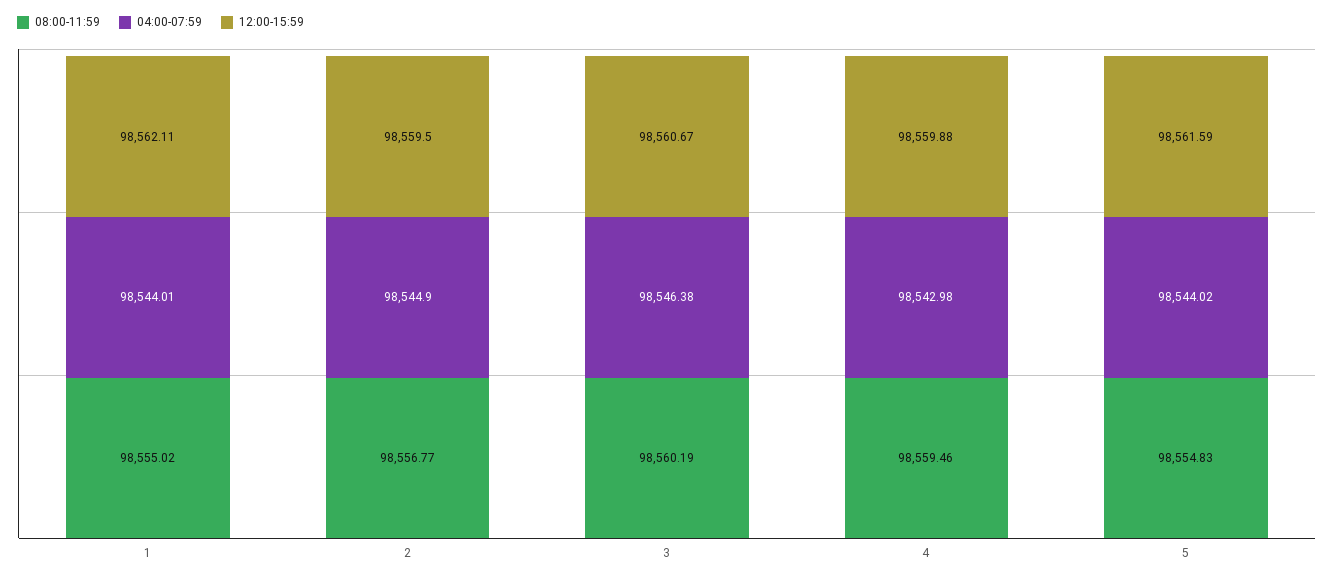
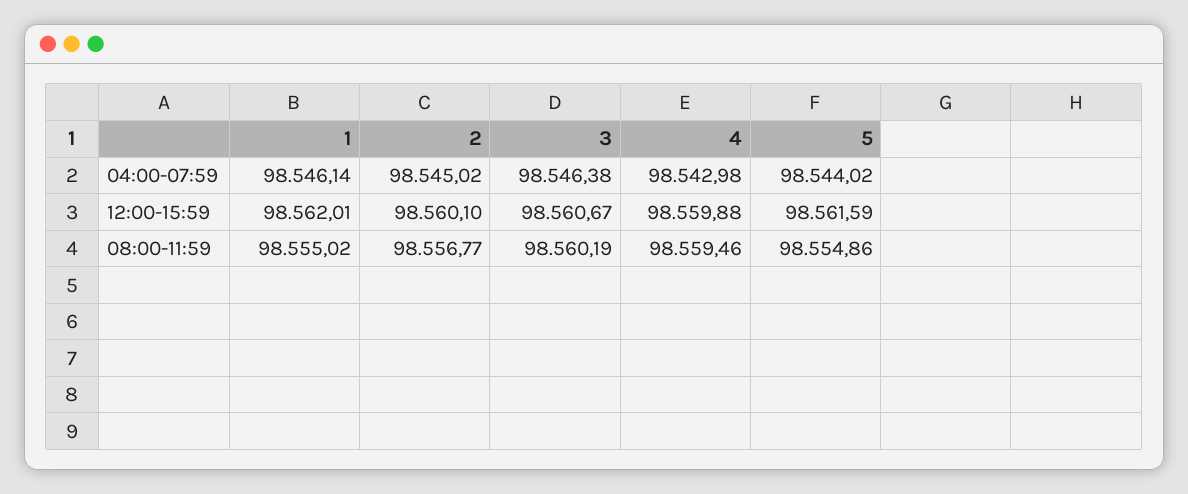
  {
    "08:00-11:59": {
      "1": 98555.02,
      "2": 98556.77,
      "3": 98560.19,
      "4": 98559.46,
-     "5": 98554.83
+     "5": 98554.86
    },
    "04:00-07:59": {
-     "1": 98544.01,
+     "1": 98546.14,
-     "2": 98544.9,
+     "2": 98545.02,
      "3": 98546.38,
      "4": 98542.98,
      "5": 98544.02
    },
    "12:00-15:59": {
-     "1": 98562.11,
+     "1": 98562.01,
-     "2": 98559.5,
+     "2": 98560.1,
      "3": 98560.67,
      "4": 98559.88,
      "5": 98561.59
    }
  }

